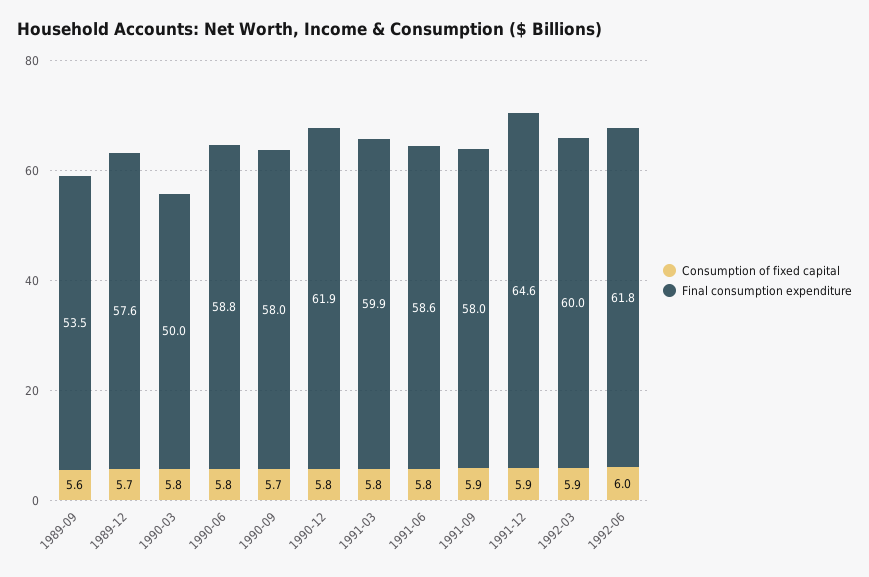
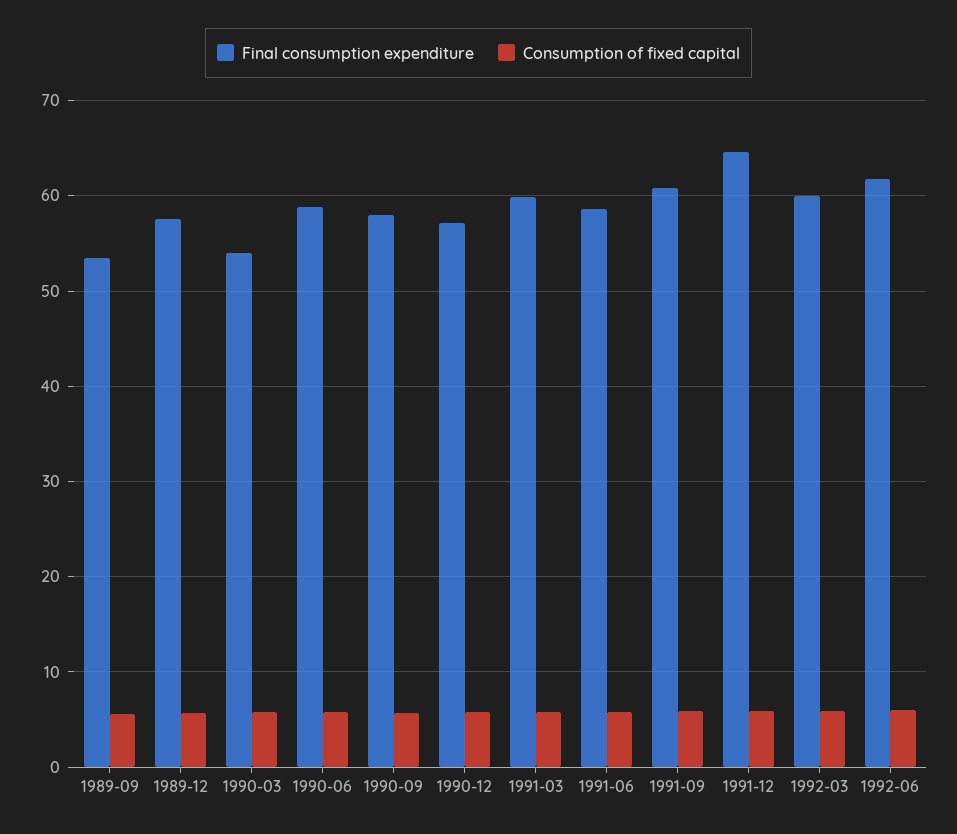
  {
    "Consumption of fixed capital": {
      "1989-09": 5.6,
      "1989-12": 5.7,
      "1990-03": 5.8,
      "1990-06": 5.8,
      "1990-09": 5.7,
      "1990-12": 5.8,
      "1991-03": 5.8,
      "1991-06": 5.8,
      "1991-09": 5.9,
      "1991-12": 5.9,
      "1992-03": 5.9,
      "1992-06": 6
    },
    "Final consumption expenditure": {
      "1989-09": 53.5,
      "1989-12": 57.6,
-     "1990-03": 50,
+     "1990-03": 54,
      "1990-06": 58.8,
      "1990-09": 58,
-     "1990-12": 61.9,
+     "1990-12": 57,
      "1991-03": 59.9,
      "1991-06": 58.6,
-     "1991-09": 58,
+     "1991-09": 61,
      "1991-12": 64.6,
      "1992-03": 60,
      "1992-06": 61.8
    }
  }

